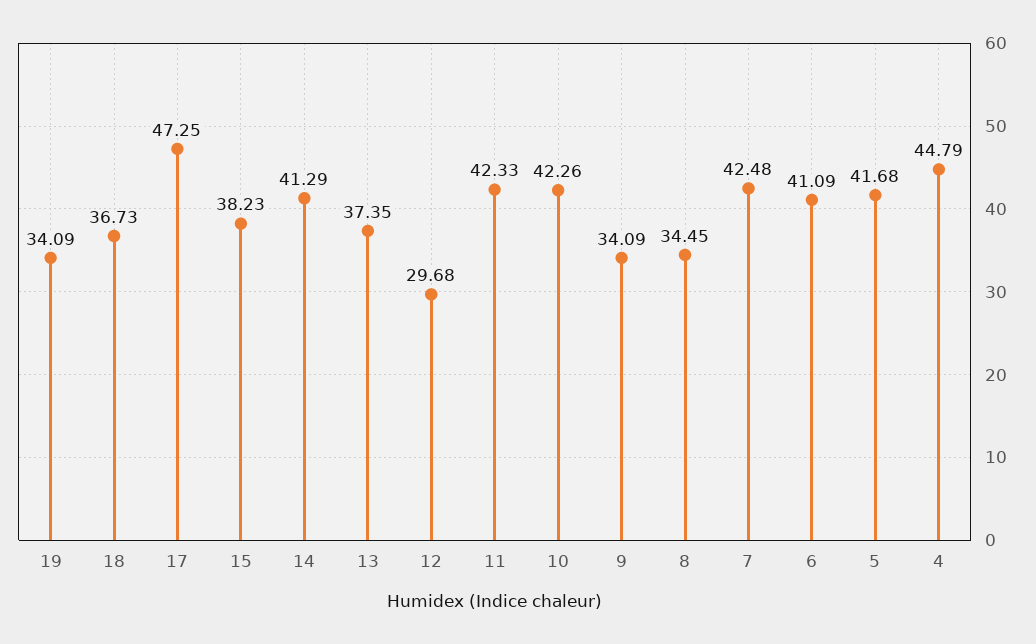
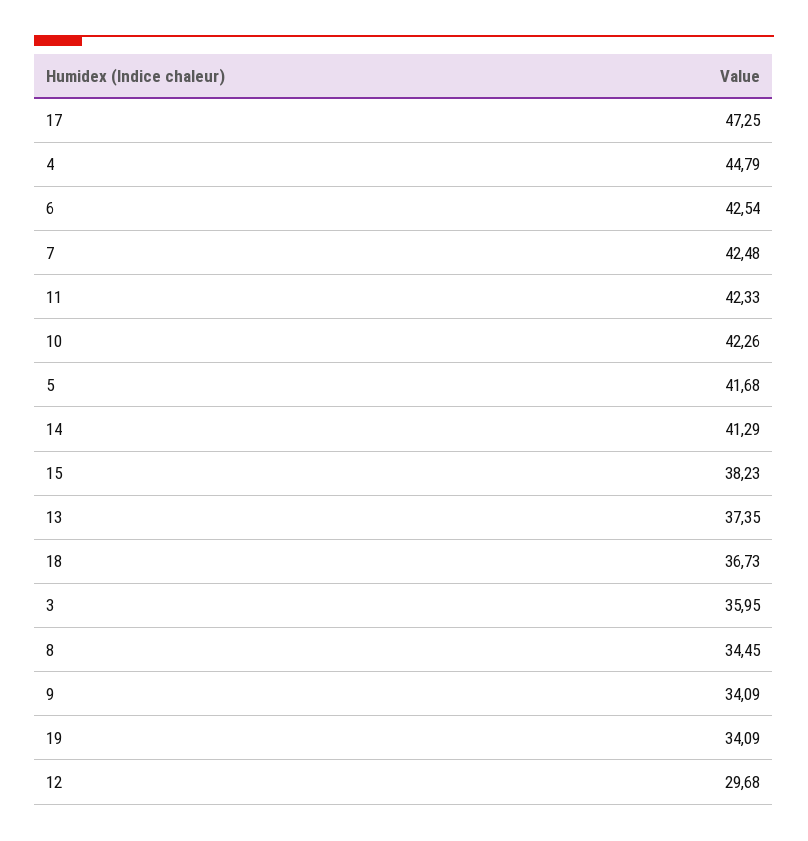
  {
    "19": 34.09,
    "18": 36.73,
    "17": 47.25,
    "15": 38.23,
    "14": 41.29,
    "13": 37.35,
    "12": 29.68,
    "11": 42.33,
    "10": 42.26,
    "9": 34.09,
    "8": 34.45,
    "7": 42.48,
-   "6": 41.09,
+   "6": 42.54,
    "5": 41.68,
-   "4": 44.79
+   "4": 44.79,
+   "3": 35.95
  }

